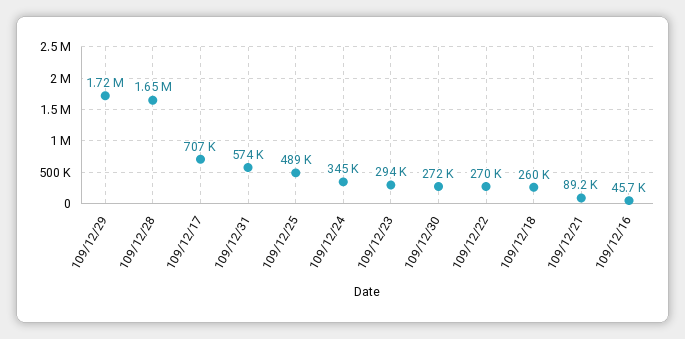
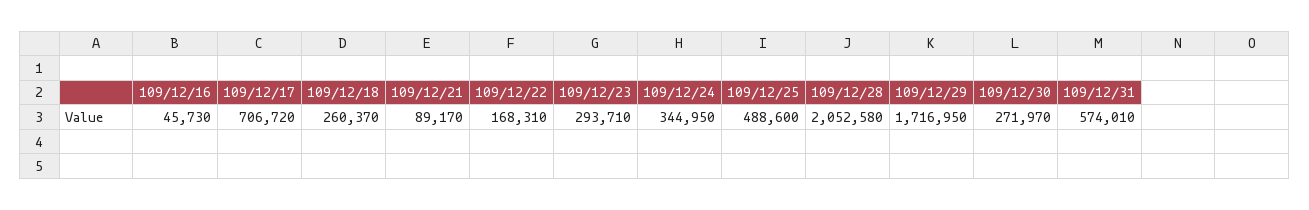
  {
    "109/12/29": 1716950,
-   "109/12/28": 1650000,
+   "109/12/28": 2052580,
    "109/12/17": 706720,
    "109/12/31": 574010,
    "109/12/25": 488600,
    "109/12/24": 344950,
    "109/12/23": 293710,
    "109/12/30": 271970,
-   "109/12/22": 270000,
+   "109/12/22": 168310,
    "109/12/18": 260370,
    "109/12/21": 89170,
    "109/12/16": 45730
  }

